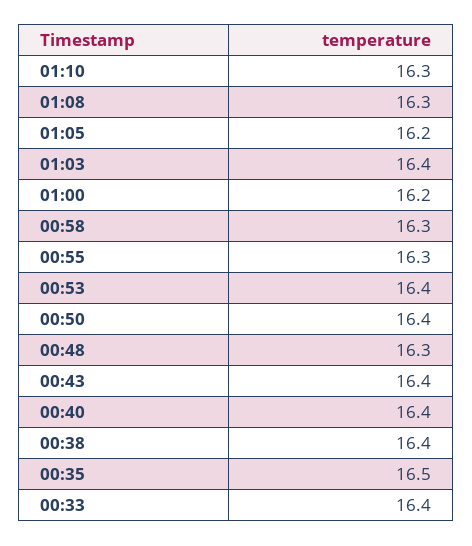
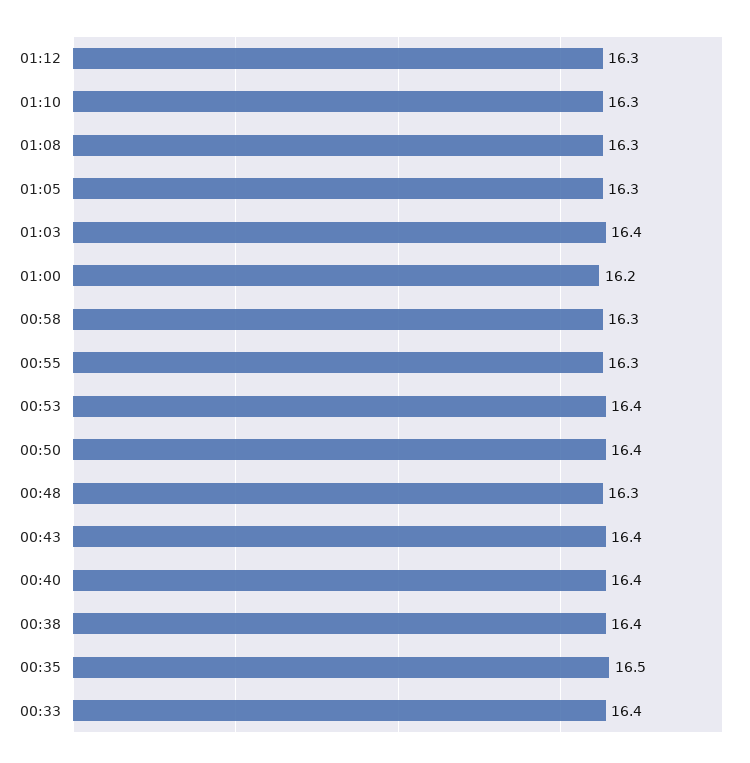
  {
    "01:10": 16.3,
    "01:08": 16.3,
-   "01:05": 16.2,
+   "01:05": 16.3,
    "01:03": 16.4,
    "01:00": 16.2,
    "00:58": 16.3,
    "00:55": 16.3,
    "00:53": 16.4,
    "00:50": 16.4,
    "00:48": 16.3,
    "00:43": 16.4,
    "00:40": 16.4,
    "00:38": 16.4,
    "00:35": 16.5,
-   "00:33": 16.4
+   "00:33": 16.4,
+   "01:12": 16.3
  }

